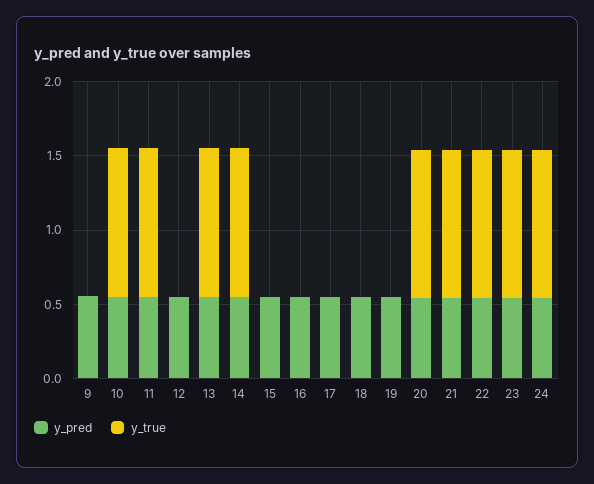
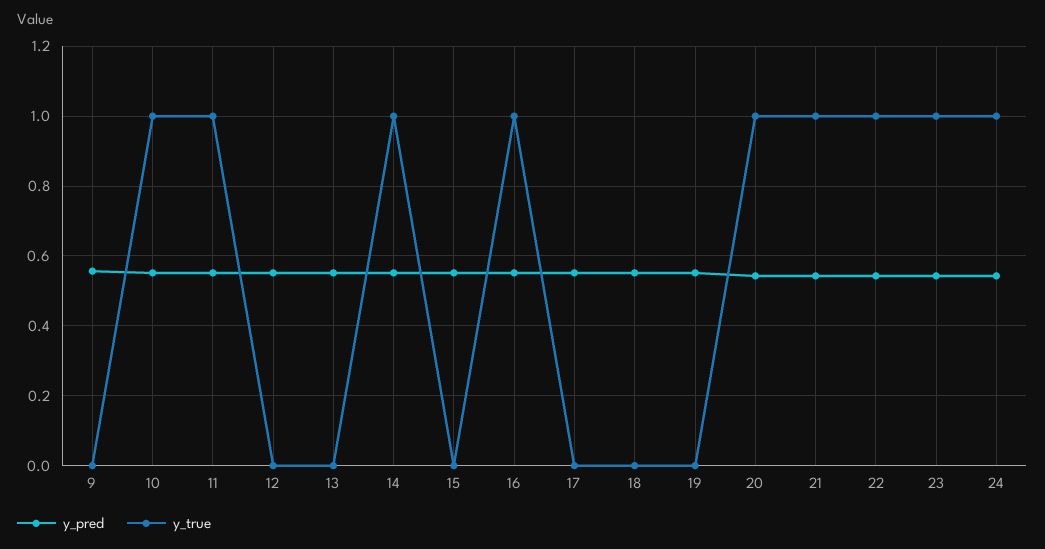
  {
    "y_pred": {
      "9": 0.56,
      "10": 0.56,
      "11": 0.56,
      "12": 0.56,
      "13": 0.56,
      "14": 0.56,
      "15": 0.56,
      "16": 0.56,
      "17": 0.56,
      "18": 0.56,
      "19": 0.56,
      "20": 0.54,
      "21": 0.54,
      "22": 0.54,
      "23": 0.54,
      "24": 0.54
    },
    "y_true": {
      "9": 0,
      "10": 1,
      "11": 1,
      "12": 0,
-     "13": 1,
+     "13": 0,
      "14": 1,
      "15": 0,
-     "16": 0,
+     "16": 1,
      "17": 0,
      "18": 0,
      "19": 0,
      "20": 1,
      "21": 1,
      "22": 1,
      "23": 1,
      "24": 1
    }
  }

